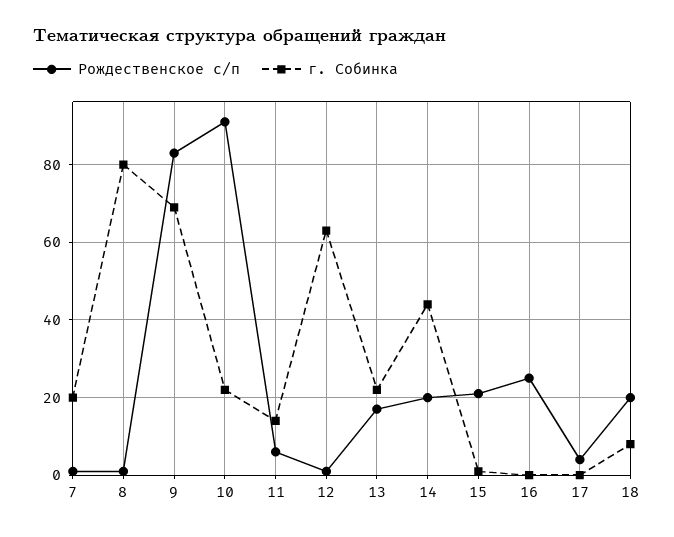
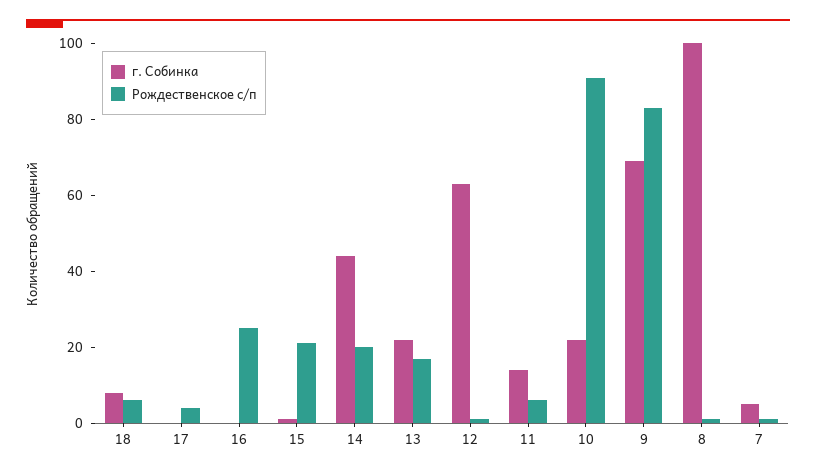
  {
    "Рождественское с/п": {
      "7": 0,
      "8": 0,
      "9": 85,
      "10": 90,
      "11": 5,
      "12": 0,
      "13": 15,
      "14": 20,
      "15": 20,
      "16": 25,
      "17": 5,
-     "18": 20
+     "18": 5
    },
    "г. Собинка": {
-     "7": 20,
+     "7": 5,
-     "8": 80,
+     "8": 100,
      "9": 70,
      "10": 20,
      "11": 15,
      "12": 65,
      "13": 20,
      "14": 45,
      "15": 0,
      "16": 0,
      "17": 0,
      "18": 10
    }
  }

